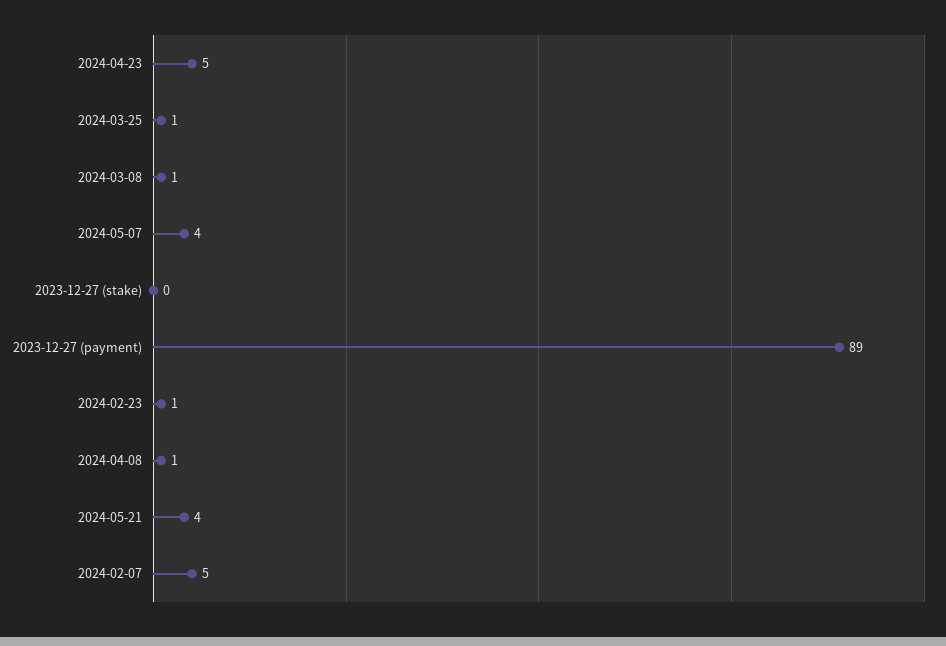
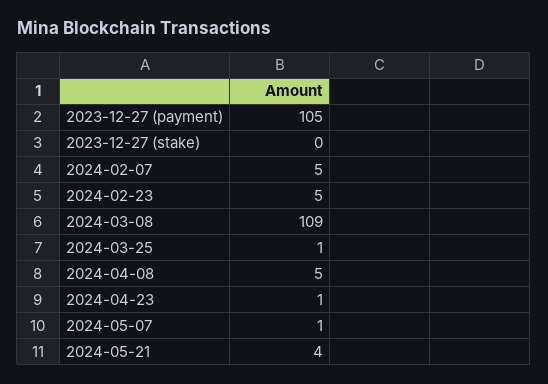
  {
-   "2024-04-23": 5,
+   "2024-04-23": 1,
    "2024-03-25": 1,
-   "2024-03-08": 1,
+   "2024-03-08": 109,
-   "2024-05-07": 4,
+   "2024-05-07": 1,
    "2023-12-27 (stake)": 0,
-   "2023-12-27 (payment)": 89,
+   "2023-12-27 (payment)": 105,
-   "2024-02-23": 1,
+   "2024-02-23": 5,
-   "2024-04-08": 1,
+   "2024-04-08": 5,
    "2024-05-21": 4,
    "2024-02-07": 5
  }

